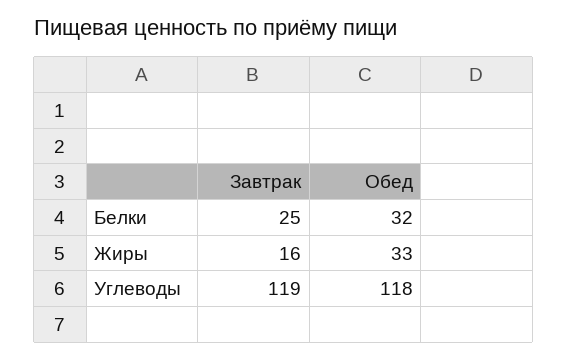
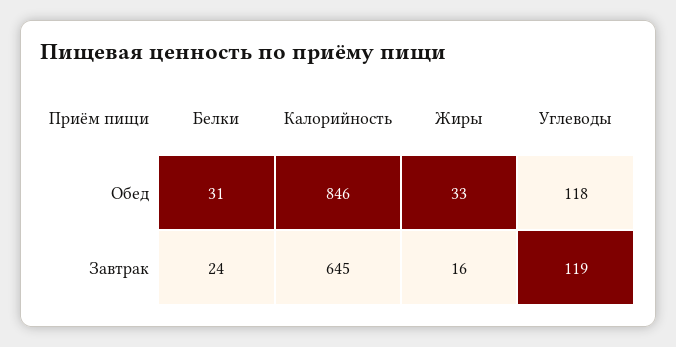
  {
    "Завтрак": {
-     "Белки": 25,
+     "Белки": 24,
      "Жиры": 16,
-     "Углеводы": 119
+     "Углеводы": 119,
+     "Калорийность": 645
    },
    "Обед": {
-     "Белки": 32,
+     "Белки": 31,
      "Жиры": 33,
-     "Углеводы": 118
+     "Углеводы": 118,
+     "Калорийность": 846
    }
  }

